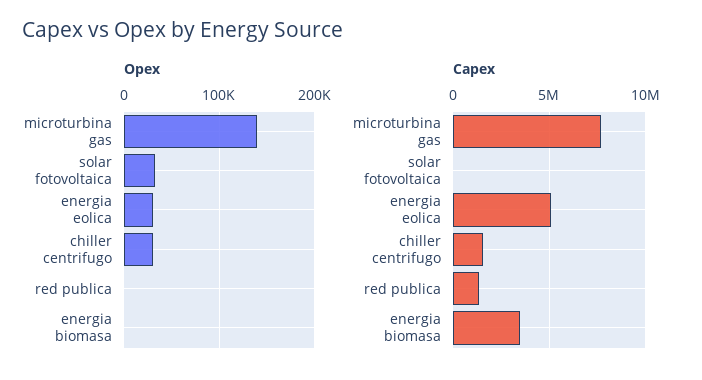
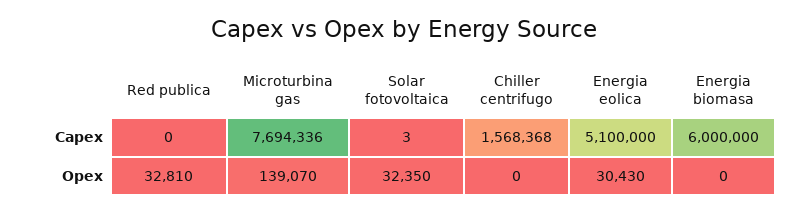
  {
    "Opex": {
      "microturbina gas": 139070,
      "solar fotovoltaica": 32350,
      "energia eolica": 30430,
-     "chiller centrifugo": 30000,
+     "chiller centrifugo": 0,
-     "red publica": 0,
+     "red publica": 32810,
      "energia biomasa": 0
    },
    "Capex": {
      "microturbina gas": 7694336,
      "solar fotovoltaica": 3,
      "energia eolica": 5100000,
      "chiller centrifugo": 1568368,
-     "red publica": 1500000,
+     "red publica": 0,
-     "energia biomasa": 3500000
+     "energia biomasa": 6000000
    }
  }

